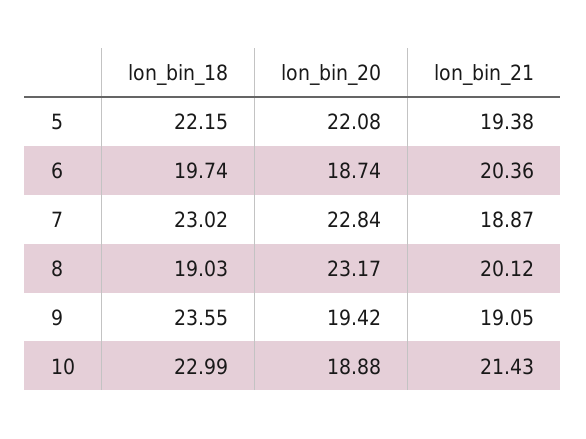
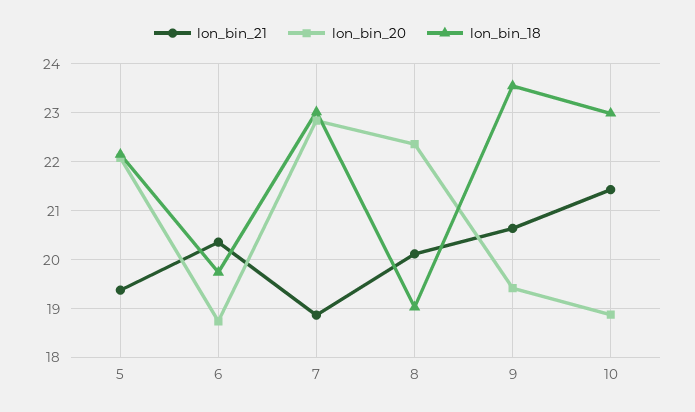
  {
    "lon_bin_18": {
      "5": 22.15,
      "6": 19.74,
      "7": 23.02,
      "8": 19.03,
      "9": 23.55,
      "10": 22.99
    },
    "lon_bin_20": {
      "5": 22.08,
      "6": 18.74,
      "7": 22.84,
-     "8": 23.17,
+     "8": 22.4,
      "9": 19.42,
      "10": 18.88
    },
    "lon_bin_21": {
      "5": 19.38,
      "6": 20.36,
      "7": 18.87,
      "8": 20.12,
-     "9": 19.05,
+     "9": 20.6,
      "10": 21.43
    }
  }

